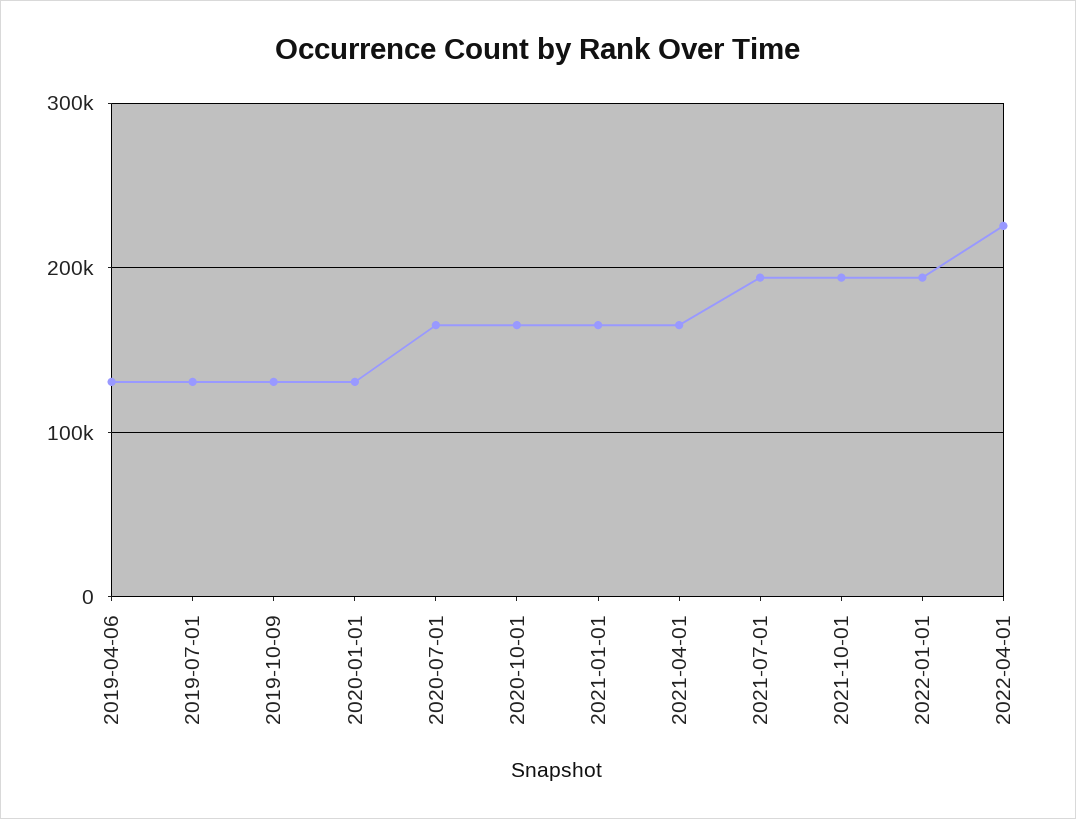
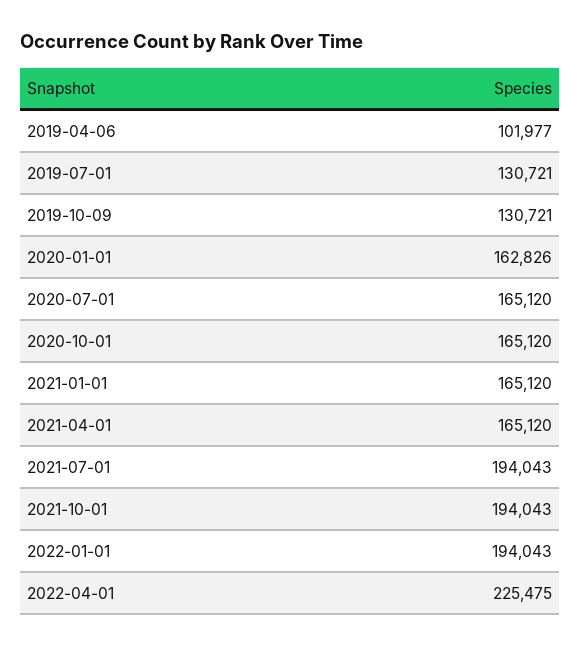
  {
-   "2019-04-06": 130000,
+   "2019-04-06": 101977,
    "2019-07-01": 130721,
    "2019-10-09": 130721,
-   "2020-01-01": 130000,
+   "2020-01-01": 162826,
    "2020-07-01": 165120,
    "2020-10-01": 165120,
    "2021-01-01": 165120,
    "2021-04-01": 165120,
    "2021-07-01": 194043,
    "2021-10-01": 194043,
    "2022-01-01": 194043,
    "2022-04-01": 225475
  }

